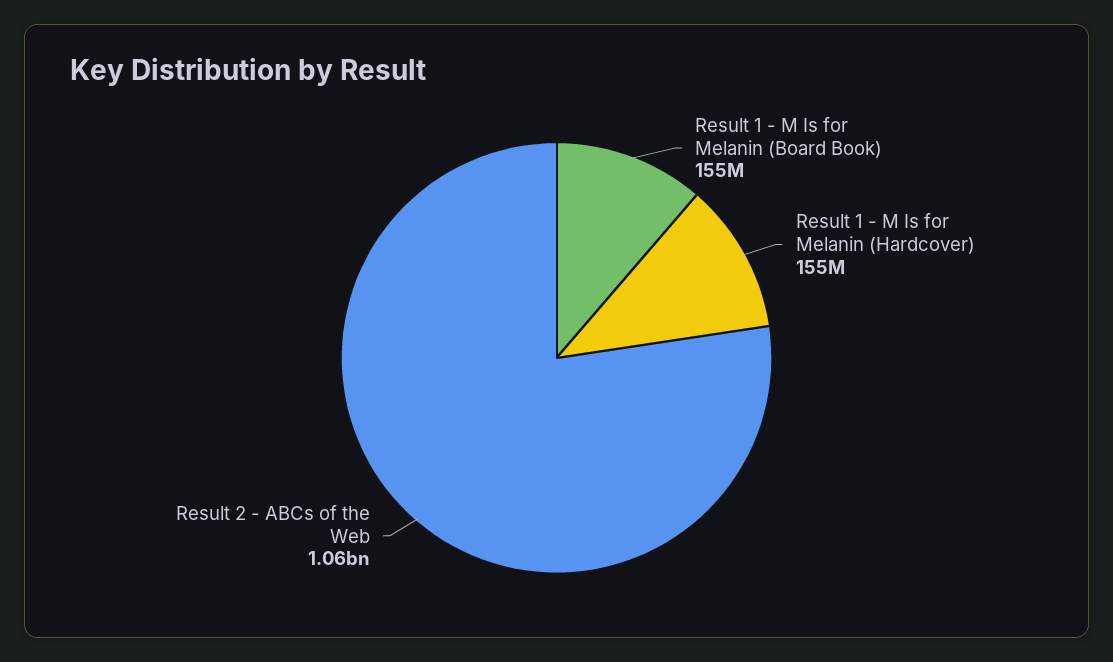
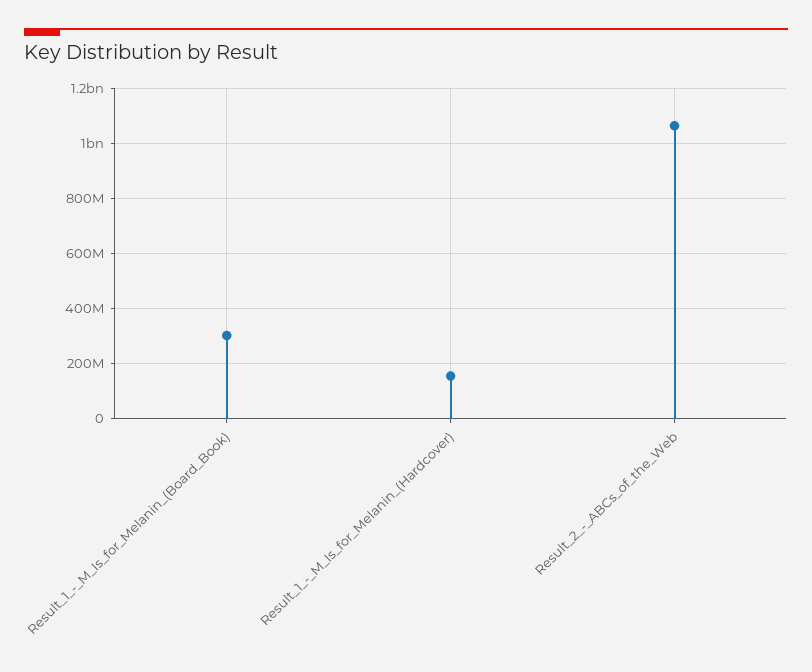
  {
-   "Result 1 - M Is for Melanin (Board Book)": 155000000,
+   "Result 1 - M Is for Melanin (Board Book)": 300000000,
    "Result 1 - M Is for Melanin (Hardcover)": 155000000,
    "Result 2 - ABCs of the Web": 1060000000
  }

